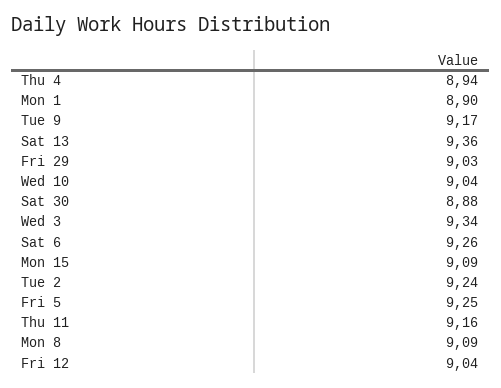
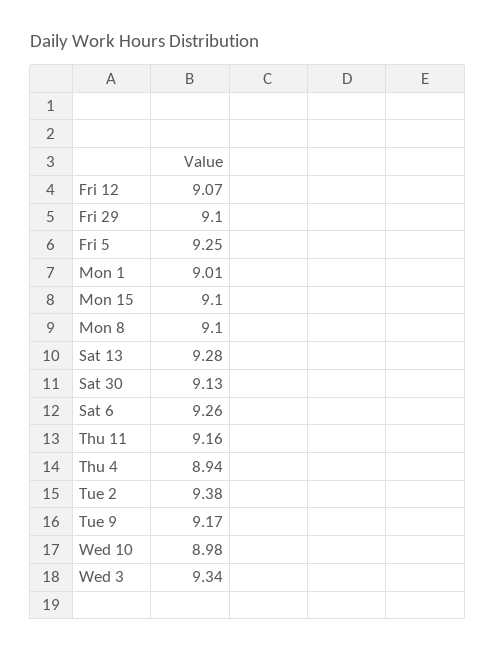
  {
    "Thu 4": 8.94,
-   "Mon 1": 8.9,
+   "Mon 1": 9.01,
    "Tue 9": 9.17,
-   "Sat 13": 9.36,
+   "Sat 13": 9.28,
-   "Fri 29": 9.03,
+   "Fri 29": 9.1,
-   "Wed 10": 9.04,
+   "Wed 10": 8.98,
-   "Sat 30": 8.88,
+   "Sat 30": 9.13,
    "Wed 3": 9.34,
    "Sat 6": 9.26,
-   "Mon 15": 9.09,
+   "Mon 15": 9.1,
-   "Tue 2": 9.24,
+   "Tue 2": 9.38,
    "Fri 5": 9.25,
    "Thu 11": 9.16,
-   "Mon 8": 9.09,
+   "Mon 8": 9.1,
-   "Fri 12": 9.04
+   "Fri 12": 9.07
  }

